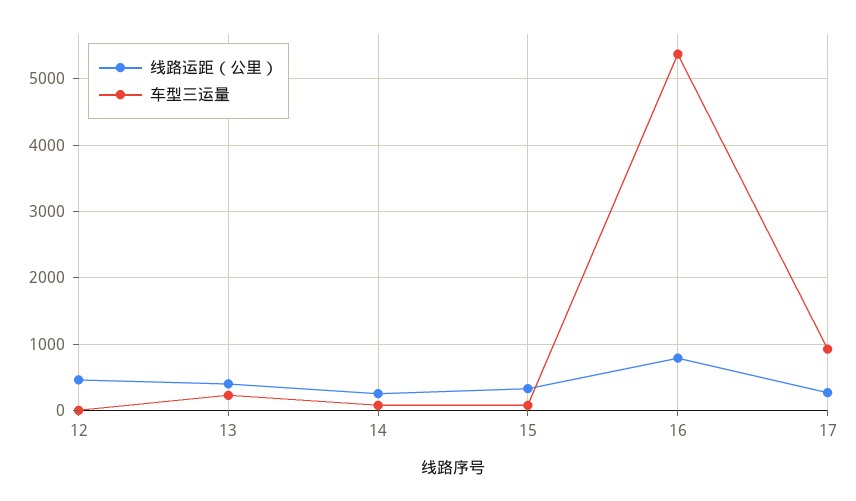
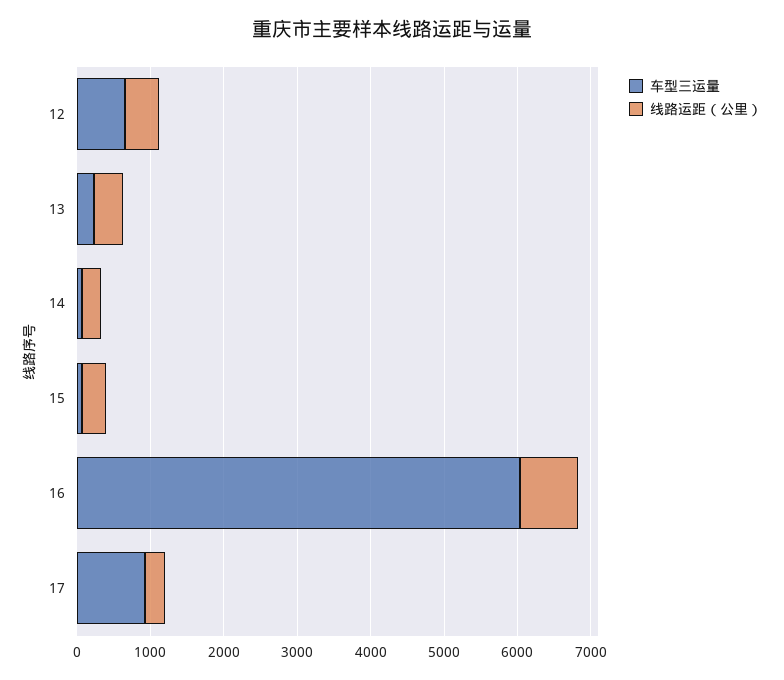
  {
    "线路运距（公里）": {
      "12": 500,
      "13": 400,
      "14": 300,
      "15": 300,
      "16": 800,
      "17": 300
    },
    "车型三运量": {
-     "12": 0,
+     "12": 600,
      "13": 200,
      "14": 100,
      "15": 100,
-     "16": 5400,
+     "16": 6000,
      "17": 900
    }
  }

